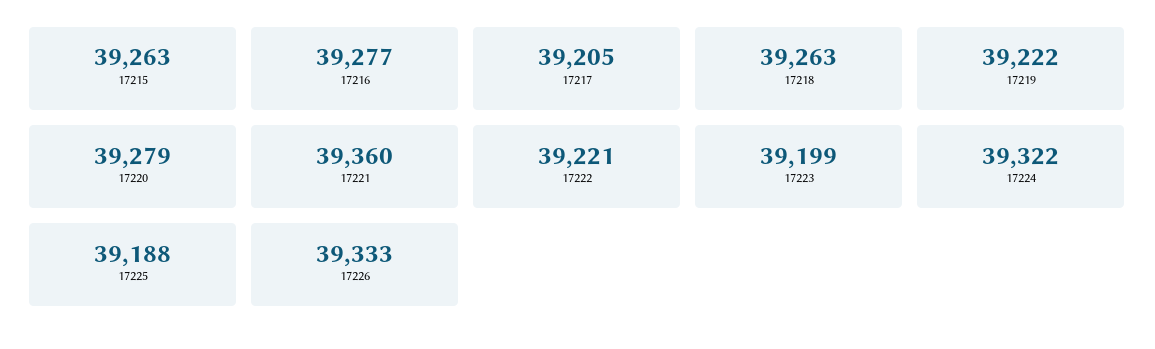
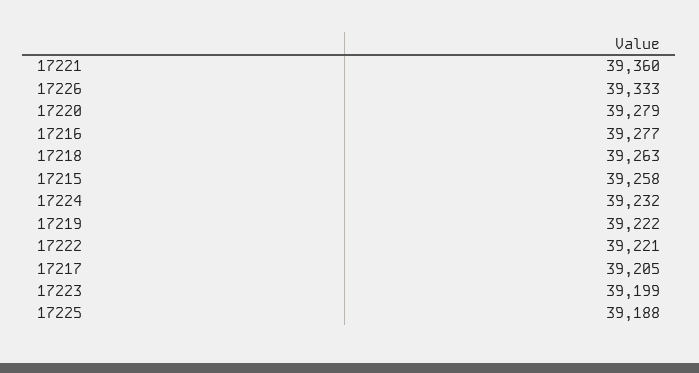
  {
-   "17215": 39263,
+   "17215": 39258,
    "17216": 39277,
    "17217": 39205,
    "17218": 39263,
    "17219": 39222,
    "17220": 39279,
    "17221": 39360,
    "17222": 39221,
    "17223": 39199,
-   "17224": 39322,
+   "17224": 39232,
    "17225": 39188,
    "17226": 39333
  }

